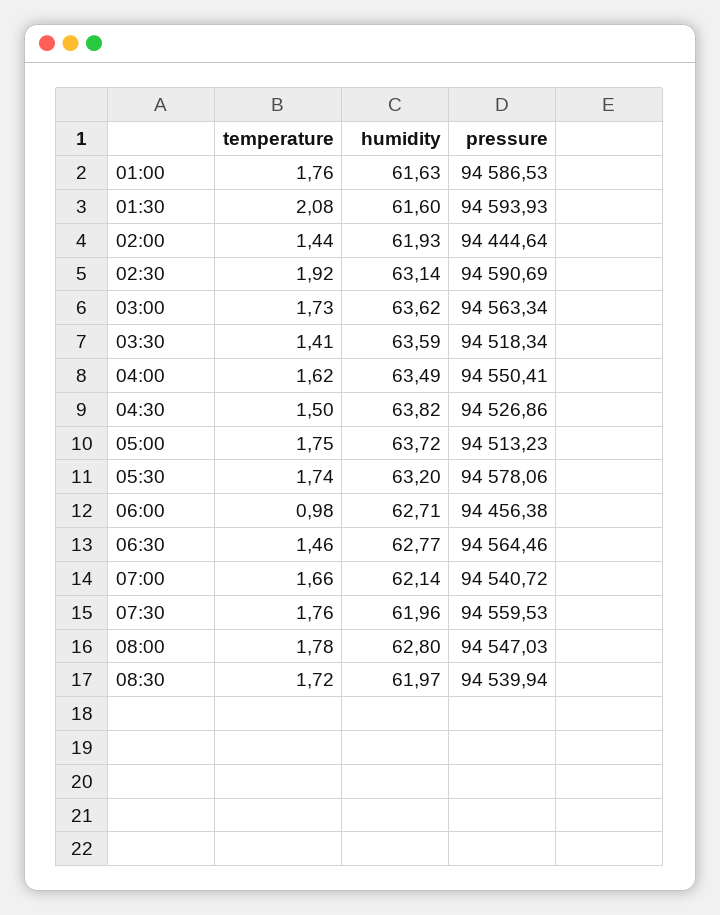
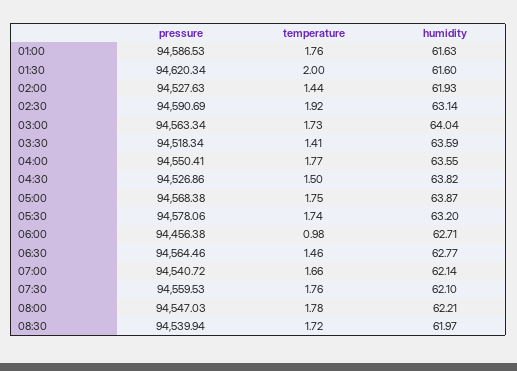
  {
    "temperature": {
      "01:00": 1.76,
-     "01:30": 2.08,
+     "01:30": 2,
      "02:00": 1.44,
      "02:30": 1.92,
      "03:00": 1.73,
      "03:30": 1.41,
-     "04:00": 1.62,
+     "04:00": 1.77,
      "04:30": 1.5,
      "05:00": 1.75,
      "05:30": 1.74,
      "06:00": 0.98,
      "06:30": 1.46,
      "07:00": 1.66,
      "07:30": 1.76,
      "08:00": 1.78,
      "08:30": 1.72
    },
    "humidity": {
      "01:00": 61.63,
      "01:30": 61.6,
      "02:00": 61.93,
      "02:30": 63.14,
-     "03:00": 63.62,
+     "03:00": 64.04,
      "03:30": 63.59,
-     "04:00": 63.49,
+     "04:00": 63.55,
      "04:30": 63.82,
-     "05:00": 63.72,
+     "05:00": 63.87,
      "05:30": 63.2,
      "06:00": 62.71,
      "06:30": 62.77,
      "07:00": 62.14,
-     "07:30": 61.96,
+     "07:30": 62.1,
-     "08:00": 62.8,
+     "08:00": 62.21,
      "08:30": 61.97
    },
    "pressure": {
      "01:00": 94586.53,
-     "01:30": 94593.93,
+     "01:30": 94620.34,
-     "02:00": 94444.64,
+     "02:00": 94527.63,
      "02:30": 94590.69,
      "03:00": 94563.34,
      "03:30": 94518.34,
      "04:00": 94550.41,
      "04:30": 94526.86,
-     "05:00": 94513.23,
+     "05:00": 94568.38,
      "05:30": 94578.06,
      "06:00": 94456.38,
      "06:30": 94564.46,
      "07:00": 94540.72,
      "07:30": 94559.53,
      "08:00": 94547.03,
      "08:30": 94539.94
    }
  }

